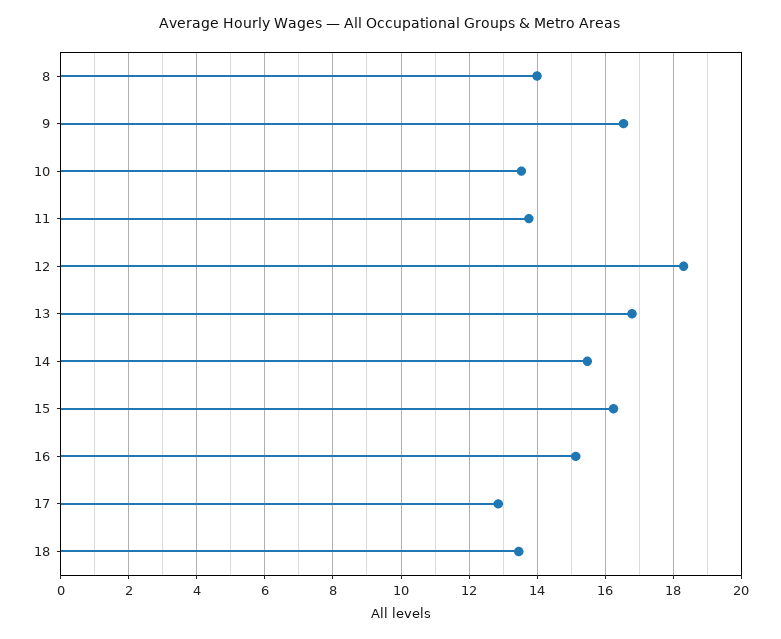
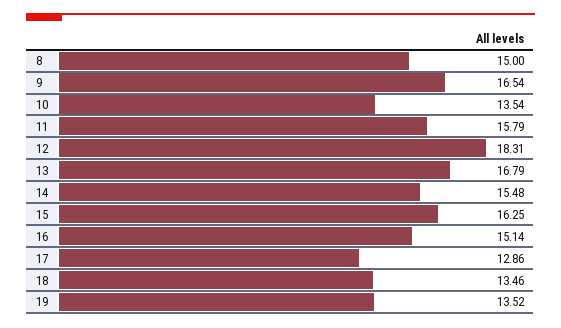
  {
-   "8": 14,
+   "8": 15,
    "9": 16.54,
    "10": 13.54,
-   "11": 13.8,
+   "11": 15.79,
    "12": 18.31,
    "13": 16.79,
    "14": 15.48,
    "15": 16.25,
    "16": 15.14,
    "17": 12.86,
-   "18": 13.46
+   "18": 13.46,
+   "19": 13.52
  }

